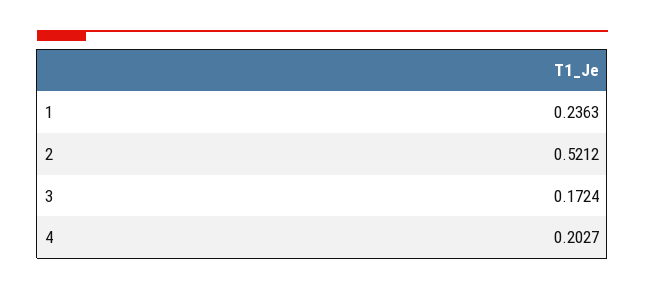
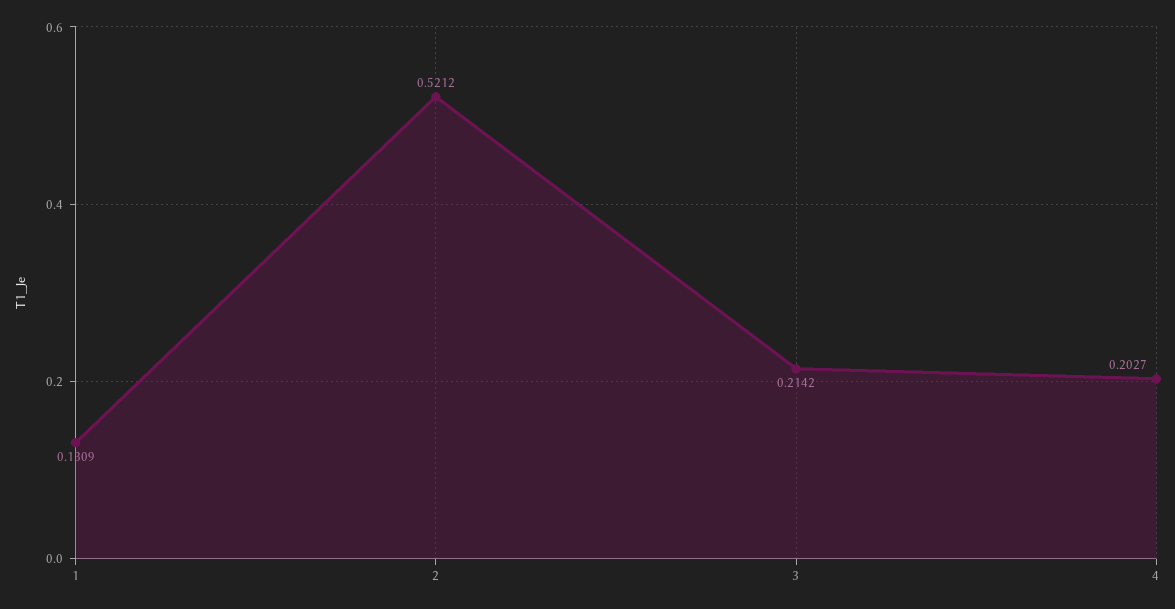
  {
-   "1": 0.2363,
+   "1": 0.1309,
    "2": 0.5212,
-   "3": 0.1724,
+   "3": 0.2142,
    "4": 0.2027
  }

